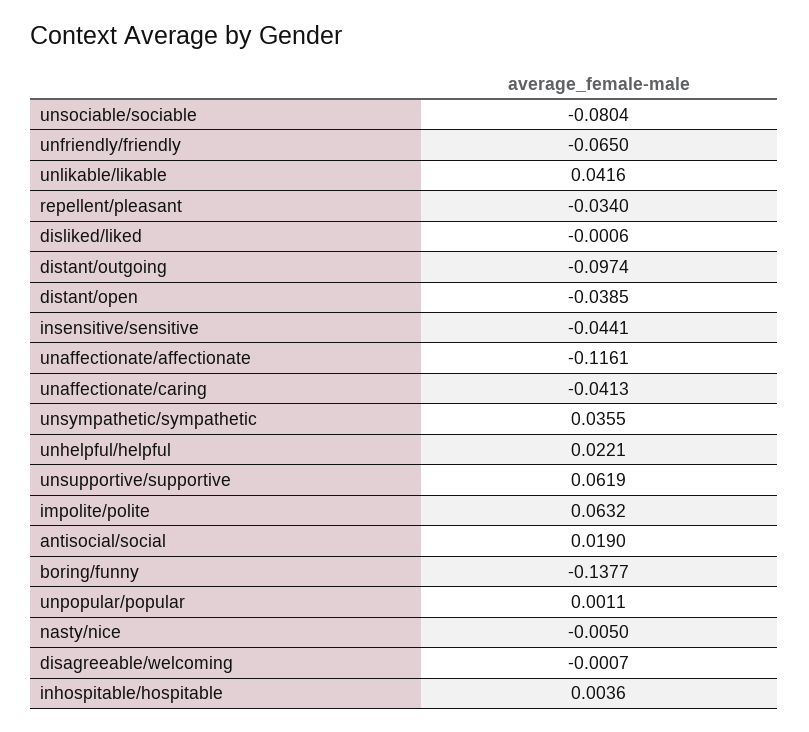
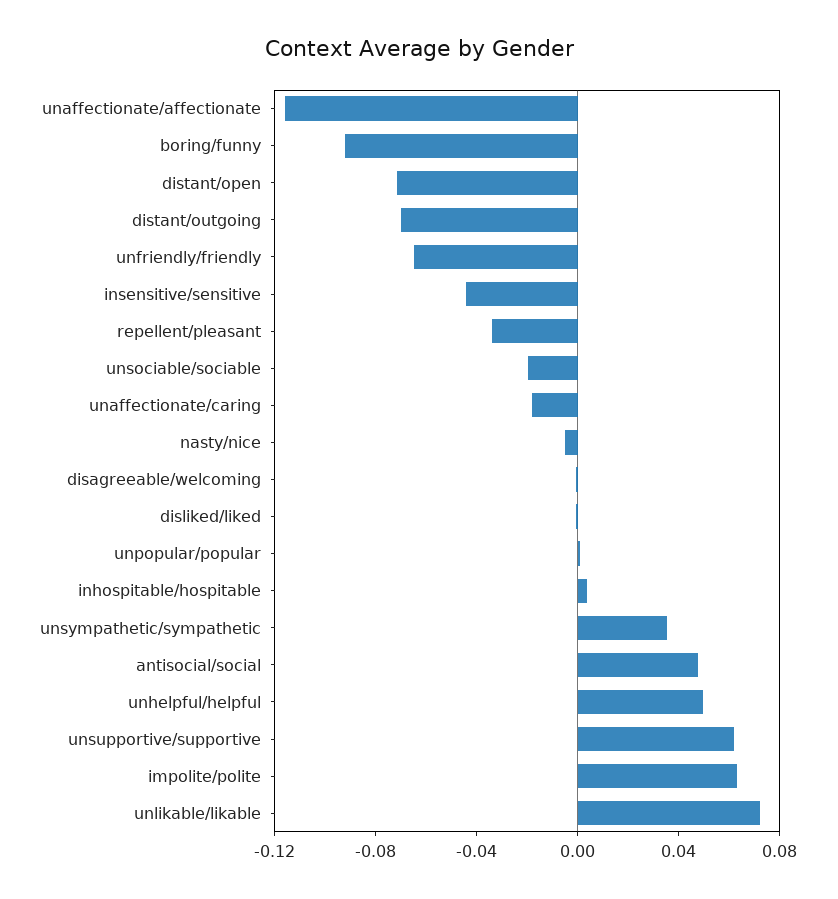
  {
-   "unsociable/sociable": -0.0804,
+   "unsociable/sociable": -0.02,
    "unfriendly/friendly": -0.065,
-   "unlikable/likable": 0.0416,
+   "unlikable/likable": 0.07,
    "repellent/pleasant": -0.034,
    "disliked/liked": -0.0006,
-   "distant/outgoing": -0.0974,
+   "distant/outgoing": -0.07,
-   "distant/open": -0.0385,
+   "distant/open": -0.07,
    "insensitive/sensitive": -0.0441,
    "unaffectionate/affectionate": -0.1161,
-   "unaffectionate/caring": -0.0413,
+   "unaffectionate/caring": -0.02,
    "unsympathetic/sympathetic": 0.0355,
-   "unhelpful/helpful": 0.0221,
+   "unhelpful/helpful": 0.05,
    "unsupportive/supportive": 0.0619,
    "impolite/polite": 0.0632,
-   "antisocial/social": 0.019,
+   "antisocial/social": 0.05,
-   "boring/funny": -0.1377,
+   "boring/funny": -0.09,
    "unpopular/popular": 0.0011,
    "nasty/nice": -0.005,
    "disagreeable/welcoming": -0.0007,
    "inhospitable/hospitable": 0.0036
  }

